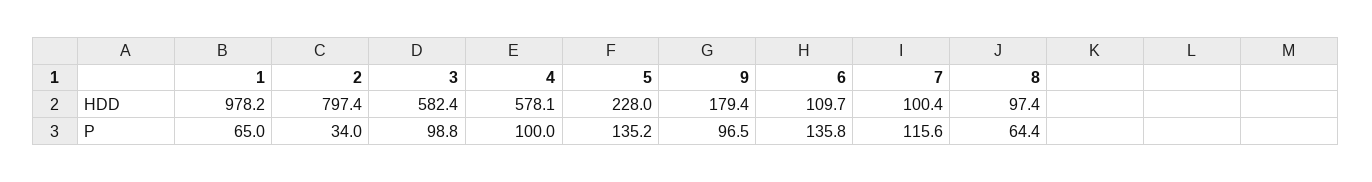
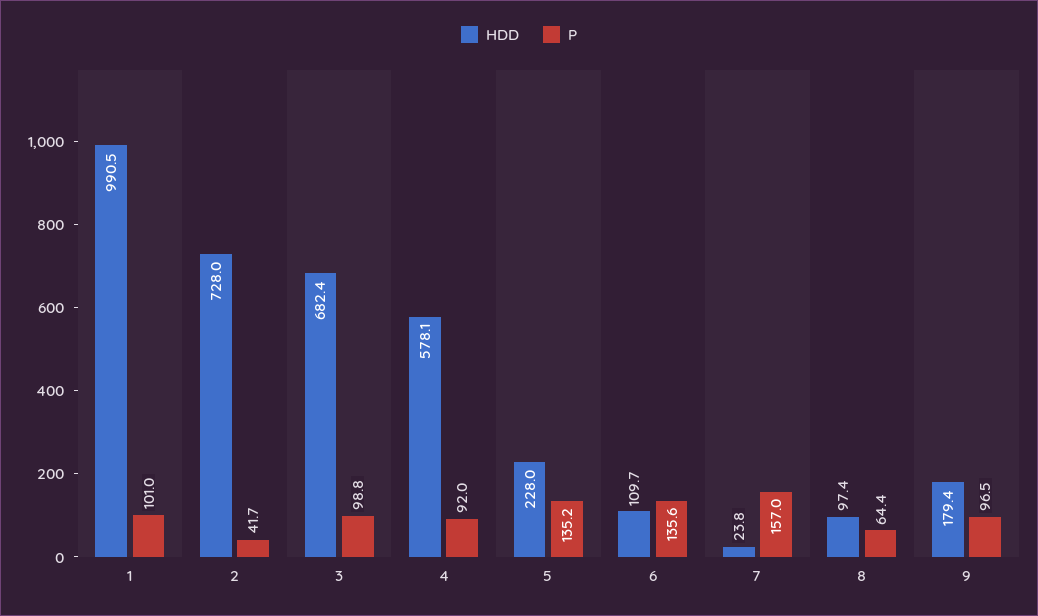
  {
    "HDD": {
-     "1": 978.2,
+     "1": 990.5,
-     "2": 797.4,
+     "2": 728,
-     "3": 582.4,
+     "3": 682.4,
      "4": 578.1,
      "5": 228,
      "9": 179.4,
      "6": 109.7,
-     "7": 100.4,
+     "7": 23.8,
      "8": 97.4
    },
    "P": {
-     "1": 65,
+     "1": 101,
-     "2": 34,
+     "2": 41.7,
      "3": 98.8,
-     "4": 100,
+     "4": 92,
      "5": 135.2,
      "9": 96.5,
-     "6": 135.8,
+     "6": 135.6,
-     "7": 115.6,
+     "7": 157,
      "8": 64.4
    }
  }

